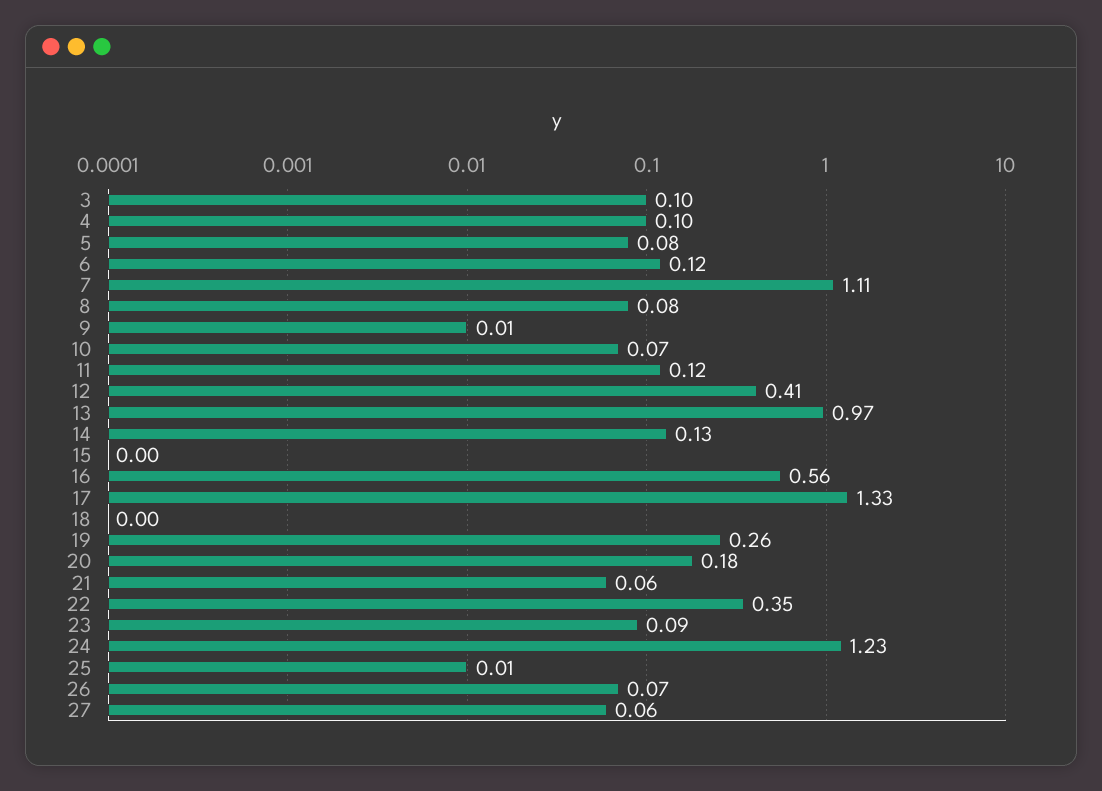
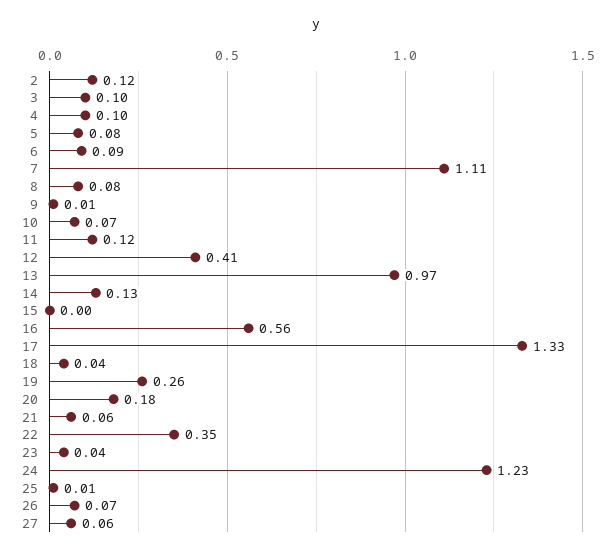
  {
    "3": 0.1,
    "4": 0.1,
    "5": 0.08,
-   "6": 0.12,
+   "6": 0.09,
    "7": 1.11,
    "8": 0.08,
    "9": 0.01,
    "10": 0.07,
    "11": 0.12,
    "12": 0.41,
    "13": 0.97,
    "14": 0.13,
    "15": 0,
    "16": 0.56,
    "17": 1.33,
-   "18": 0,
+   "18": 0.04,
    "19": 0.26,
    "20": 0.18,
    "21": 0.06,
    "22": 0.35,
-   "23": 0.09,
+   "23": 0.04,
    "24": 1.23,
    "25": 0.01,
    "26": 0.07,
-   "27": 0.06
+   "27": 0.06,
+   "2": 0.12
  }

